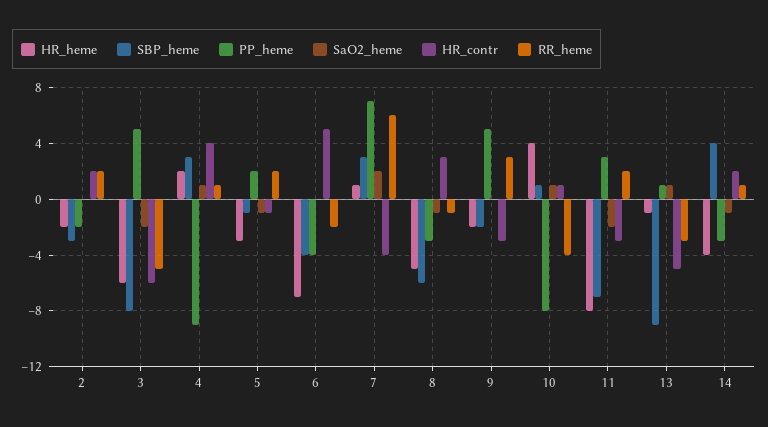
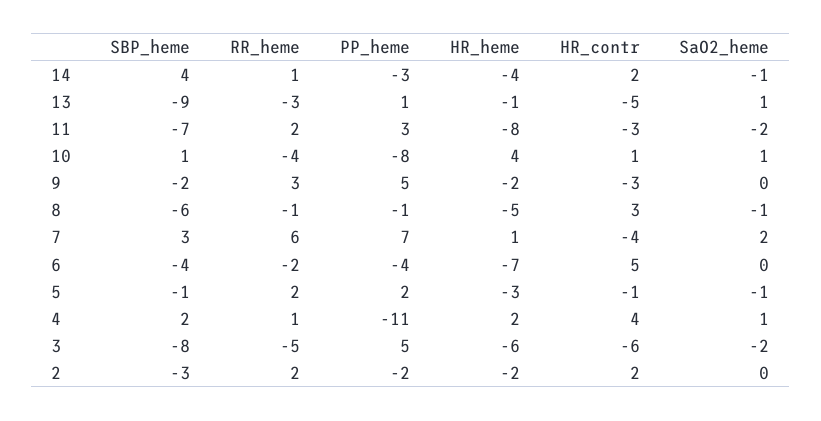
  {
    "HR_heme": {
      "2": -2,
      "3": -6,
      "4": 2,
      "5": -3,
      "6": -7,
      "7": 1,
      "8": -5,
      "9": -2,
      "10": 4,
      "11": -8,
      "13": -1,
      "14": -4
    },
    "SBP_heme": {
      "2": -3,
      "3": -8,
-     "4": 3,
+     "4": 2,
      "5": -1,
      "6": -4,
      "7": 3,
      "8": -6,
      "9": -2,
      "10": 1,
      "11": -7,
      "13": -9,
      "14": 4
    },
    "PP_heme": {
      "2": -2,
      "3": 5,
-     "4": -9,
+     "4": -11,
      "5": 2,
      "6": -4,
      "7": 7,
-     "8": -3,
+     "8": -1,
      "9": 5,
      "10": -8,
      "11": 3,
      "13": 1,
      "14": -3
    },
    "SaO2_heme": {
      "2": 0,
      "3": -2,
      "4": 1,
      "5": -1,
      "6": 0,
      "7": 2,
      "8": -1,
      "9": 0,
      "10": 1,
      "11": -2,
      "13": 1,
      "14": -1
    },
    "HR_contr": {
      "2": 2,
      "3": -6,
      "4": 4,
      "5": -1,
      "6": 5,
      "7": -4,
      "8": 3,
      "9": -3,
      "10": 1,
      "11": -3,
      "13": -5,
      "14": 2
    },
    "RR_heme": {
      "2": 2,
      "3": -5,
      "4": 1,
      "5": 2,
      "6": -2,
      "7": 6,
      "8": -1,
      "9": 3,
      "10": -4,
      "11": 2,
      "13": -3,
      "14": 1
    }
  }

